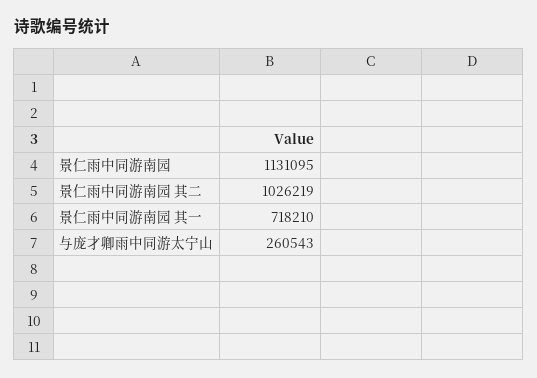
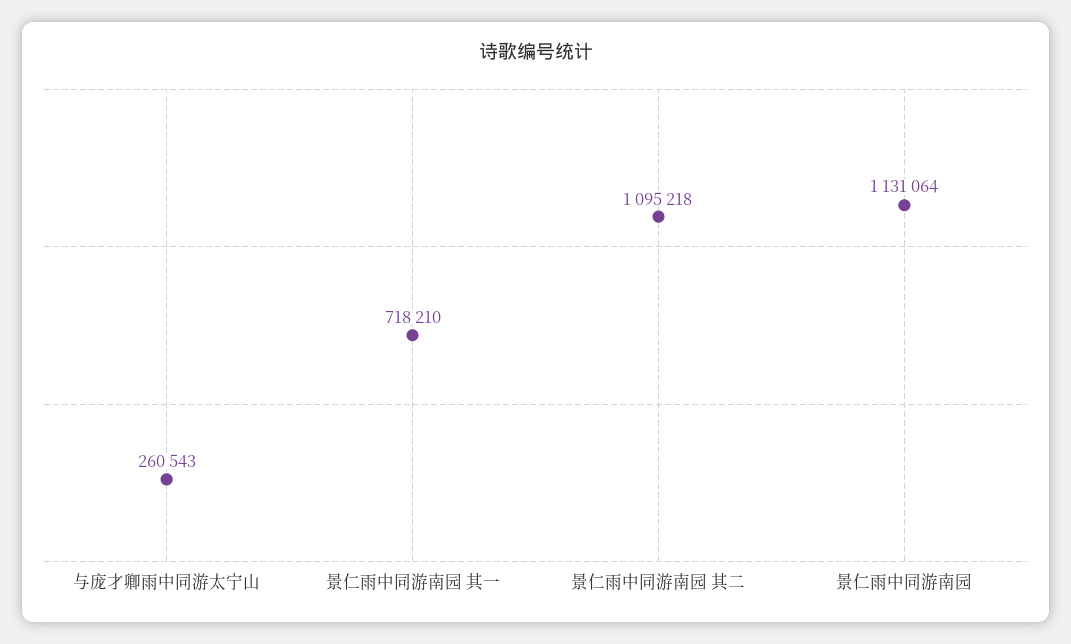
  {
-   "景仁雨中同游南园": 1131095,
+   "景仁雨中同游南园": 1131064,
-   "景仁雨中同游南园 其二": 1026219,
+   "景仁雨中同游南园 其二": 1095218,
    "景仁雨中同游南园 其一": 718210,
    "与庞才卿雨中同游太宁山": 260543
  }

